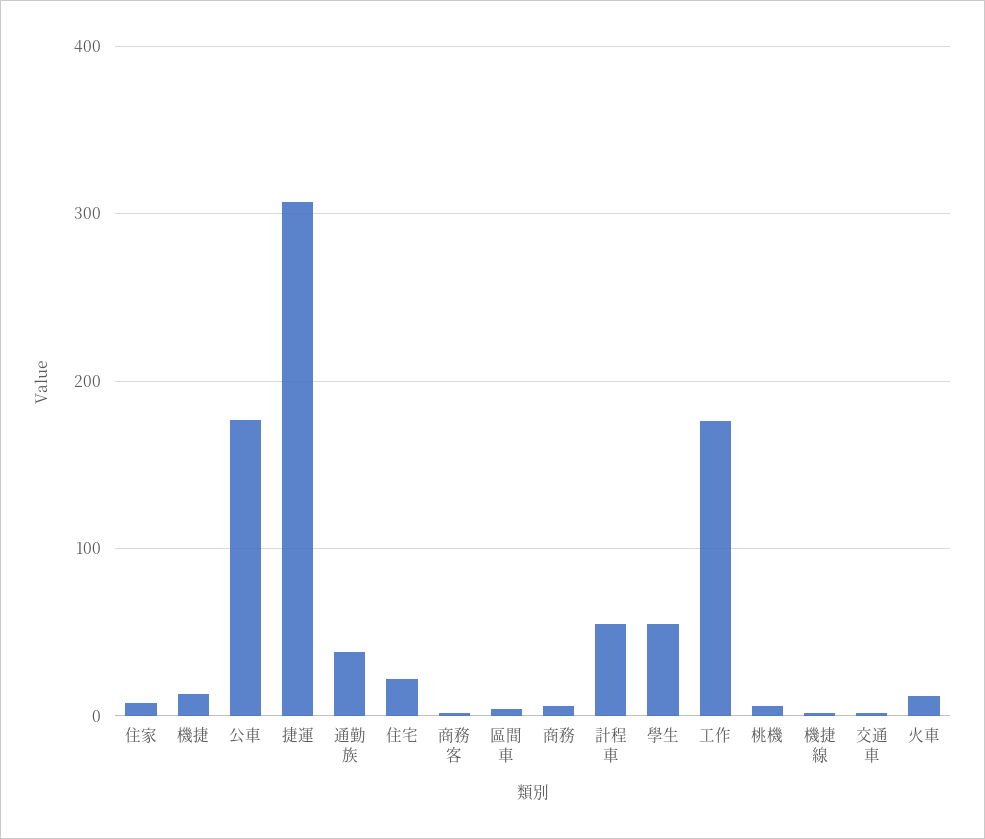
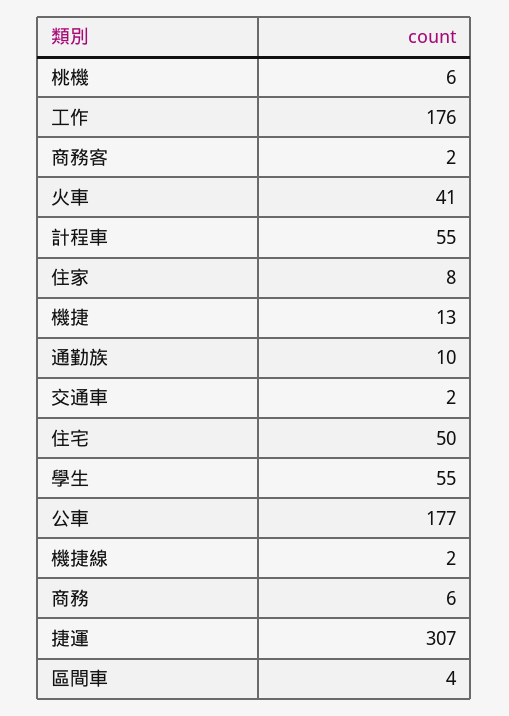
  {
    "住家": 8,
    "機捷": 13,
    "公車": 177,
    "捷運": 307,
-   "通勤族": 40,
+   "通勤族": 10,
-   "住宅": 20,
+   "住宅": 50,
    "商務客": 2,
    "區間車": 4,
    "商務": 6,
    "計程車": 55,
    "學生": 55,
    "工作": 176,
    "桃機": 6,
    "機捷線": 2,
    "交通車": 2,
-   "火車": 10
+   "火車": 41
  }

